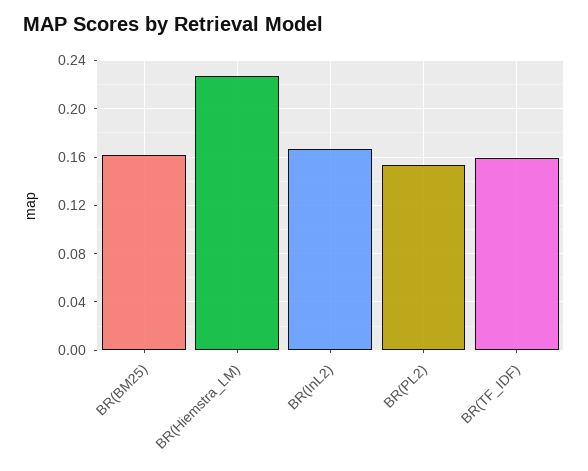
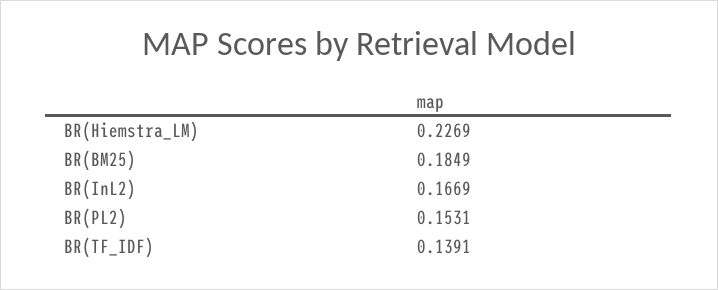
  {
-   "BR(BM25)": 0.16,
+   "BR(BM25)": 0.1849,
    "BR(Hiemstra_LM)": 0.2269,
    "BR(InL2)": 0.1669,
    "BR(PL2)": 0.1531,
-   "BR(TF_IDF)": 0.16
+   "BR(TF_IDF)": 0.1391
  }

